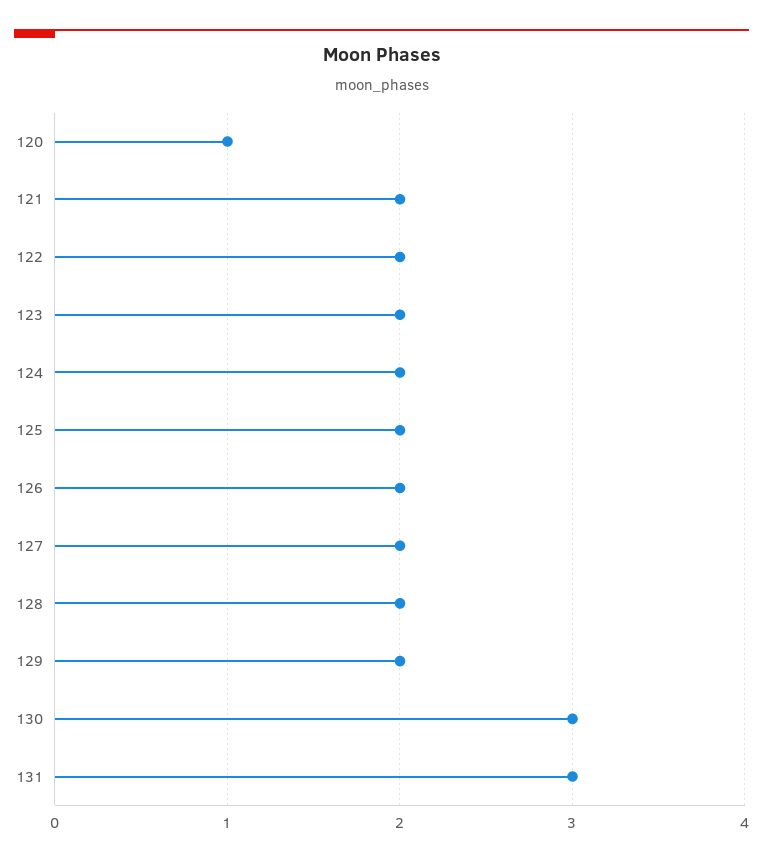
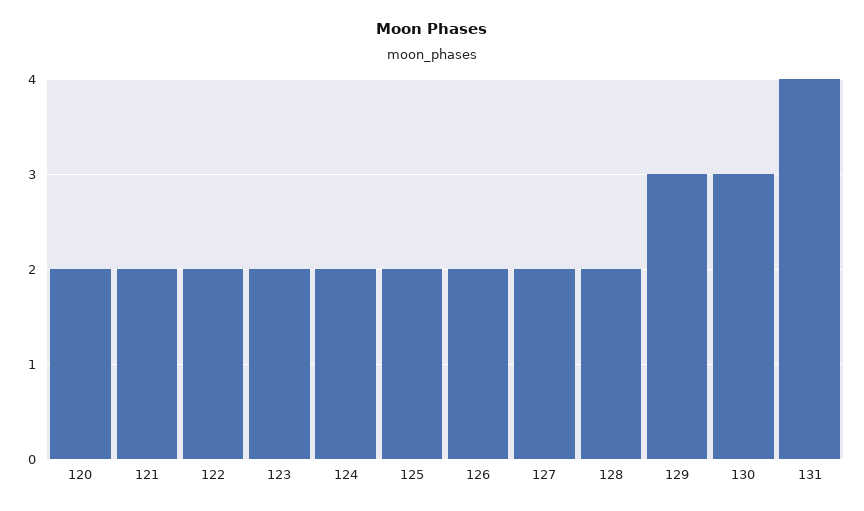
  {
-   "120": 1,
+   "120": 2,
    "121": 2,
    "122": 2,
    "123": 2,
    "124": 2,
    "125": 2,
    "126": 2,
    "127": 2,
    "128": 2,
-   "129": 2,
+   "129": 3,
    "130": 3,
-   "131": 3
+   "131": 4
  }

